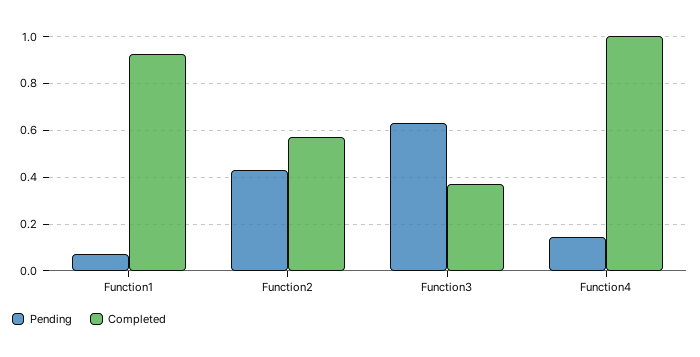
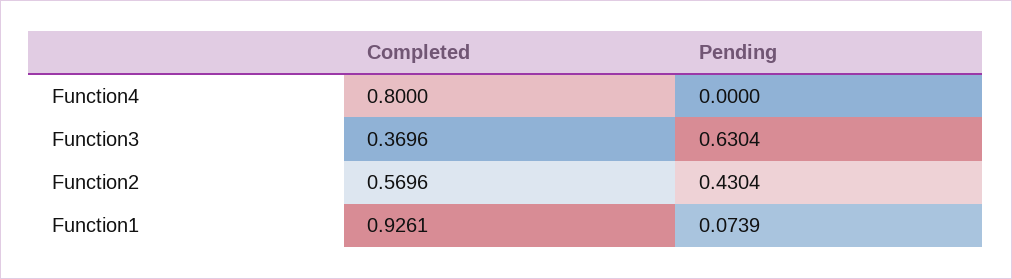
  {
    "Pending": {
      "Function1": 0.0739,
      "Function2": 0.4304,
      "Function3": 0.6304,
-     "Function4": 0.15
+     "Function4": 0
    },
    "Completed": {
      "Function1": 0.9261,
      "Function2": 0.5696,
      "Function3": 0.3696,
-     "Function4": 1
+     "Function4": 0.8
    }
  }

